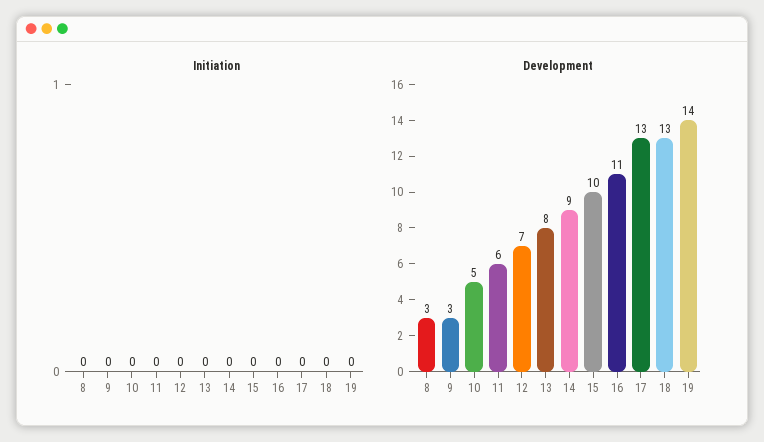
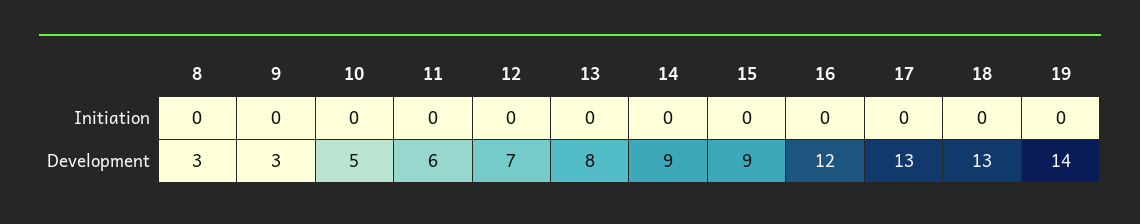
  {
    "Initiation": {
      "8": 0,
      "9": 0,
      "10": 0,
      "11": 0,
      "12": 0,
      "13": 0,
      "14": 0,
      "15": 0,
      "16": 0,
      "17": 0,
      "18": 0,
      "19": 0
    },
    "Development": {
      "8": 3,
      "9": 3,
      "10": 5,
      "11": 6,
      "12": 7,
      "13": 8,
      "14": 9,
-     "15": 10,
+     "15": 9,
-     "16": 11,
+     "16": 12,
      "17": 13,
      "18": 13,
      "19": 14
    }
  }

